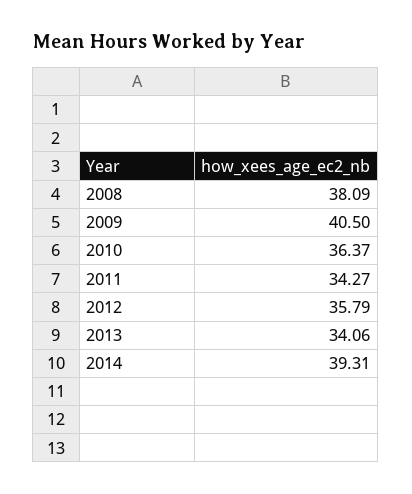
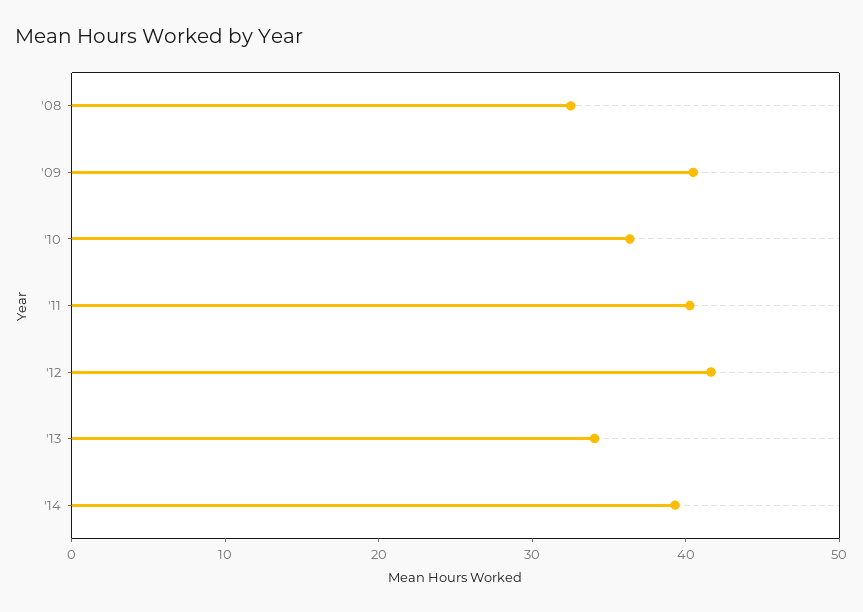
  {
-   "2008": 38.09,
+   "2008": 32,
    "2009": 40.5,
    "2010": 36.37,
-   "2011": 34.27,
+   "2011": 40,
-   "2012": 35.79,
+   "2012": 42,
    "2013": 34.06,
    "2014": 39.31
  }

